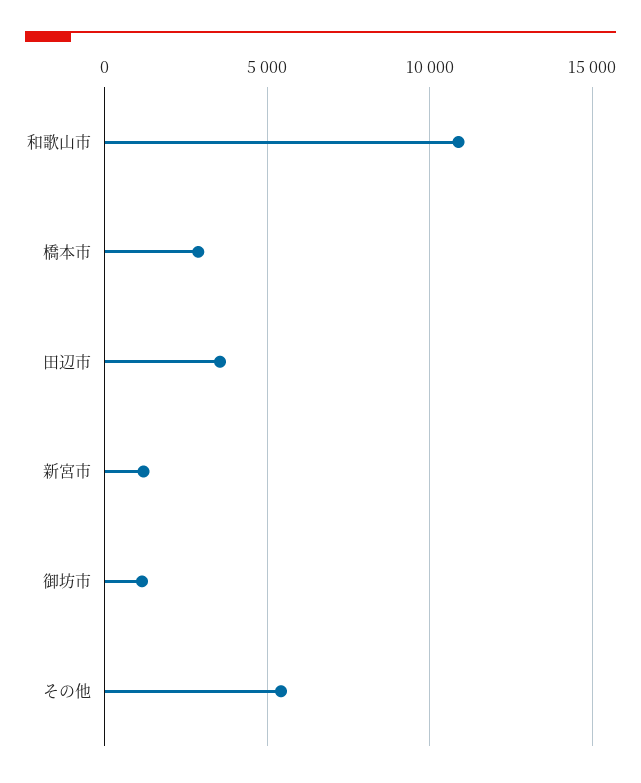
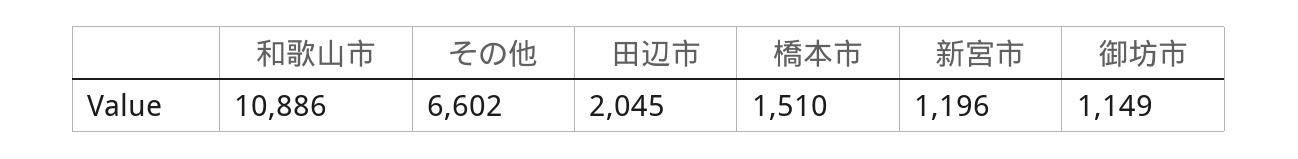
  {
    "和歌山市": 10886,
-   "橋本市": 3000,
+   "橋本市": 1510,
-   "田辺市": 3500,
+   "田辺市": 2045,
    "新宮市": 1196,
    "御坊市": 1149,
-   "その他": 5500
+   "その他": 6602
  }

